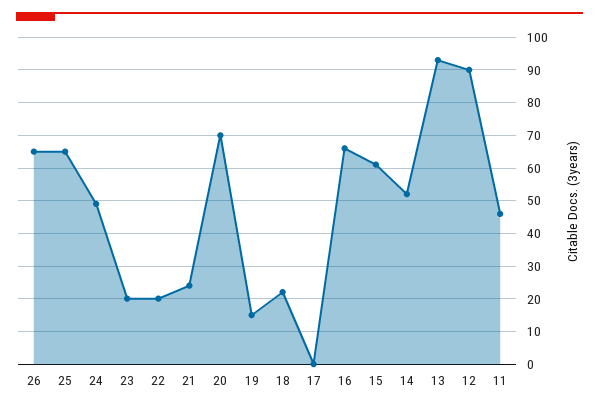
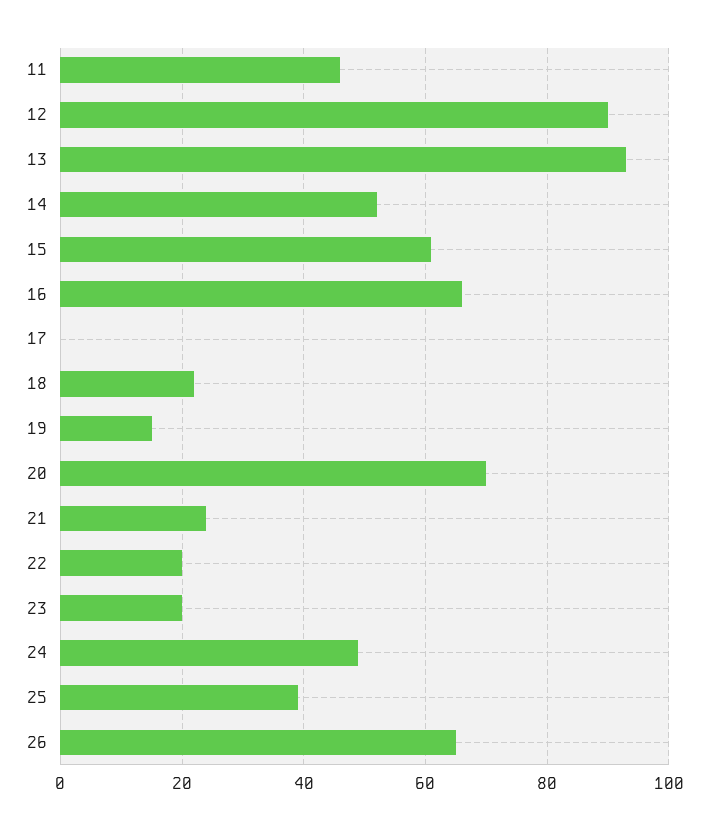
  {
    "26": 65,
-   "25": 65,
+   "25": 40,
    "24": 50,
    "23": 20,
    "22": 20,
    "21": 25,
    "20": 70,
    "19": 15,
    "18": 20,
    "17": 0,
    "16": 65,
    "15": 60,
    "14": 50,
    "13": 95,
    "12": 90,
    "11": 45
  }

